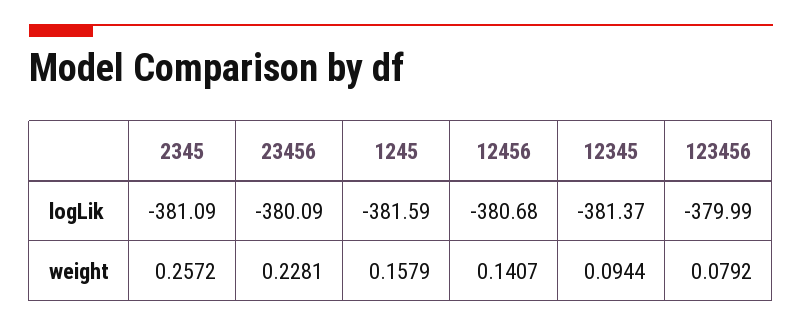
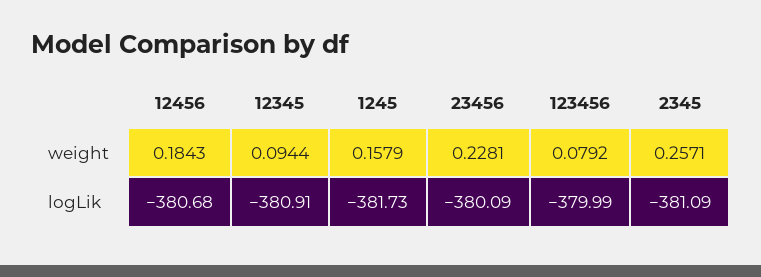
  {
    "2345": {
      "logLik": -381.09,
-     "weight": 0.2572
+     "weight": 0.2571
    },
    "23456": {
      "logLik": -380.09,
      "weight": 0.2281
    },
    "1245": {
-     "logLik": -381.59,
+     "logLik": -381.73,
      "weight": 0.1579
    },
    "12456": {
      "logLik": -380.68,
-     "weight": 0.1407
+     "weight": 0.1843
    },
    "12345": {
-     "logLik": -381.37,
+     "logLik": -380.91,
      "weight": 0.0944
    },
    "123456": {
      "logLik": -379.99,
      "weight": 0.0792
    }
  }

